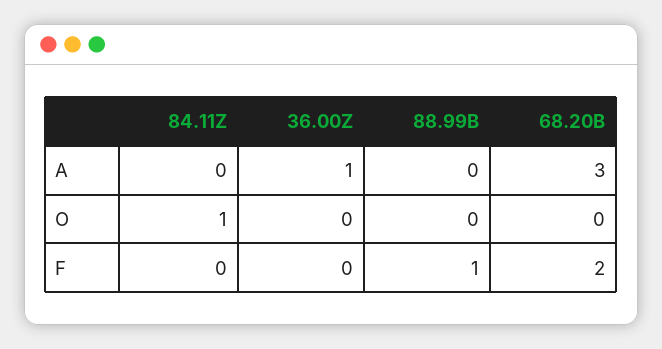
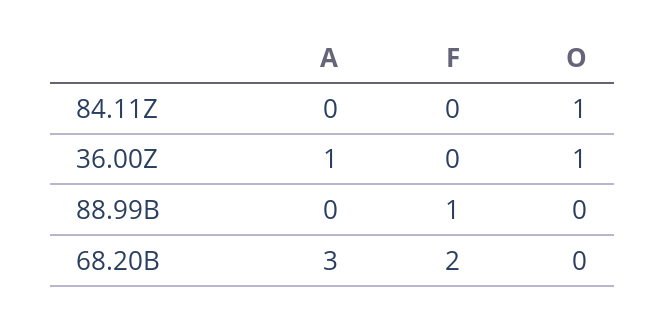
  {
    "84.11Z": {
      "A": 0,
      "O": 1,
      "F": 0
    },
    "36.00Z": {
      "A": 1,
-     "O": 0,
+     "O": 1,
      "F": 0
    },
    "88.99B": {
      "A": 0,
      "O": 0,
      "F": 1
    },
    "68.20B": {
      "A": 3,
      "O": 0,
      "F": 2
    }
  }

